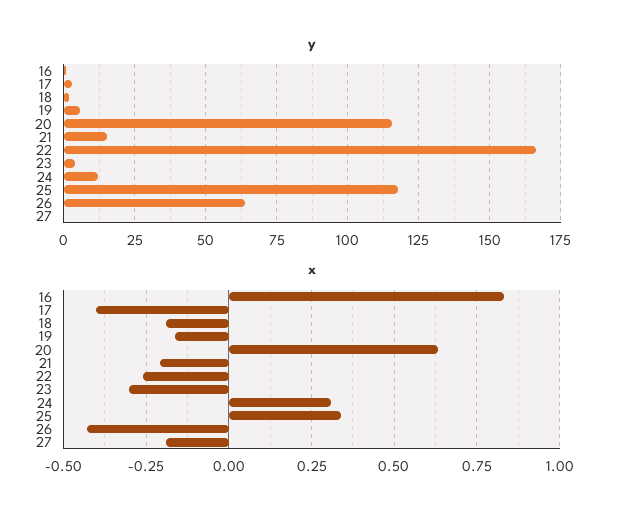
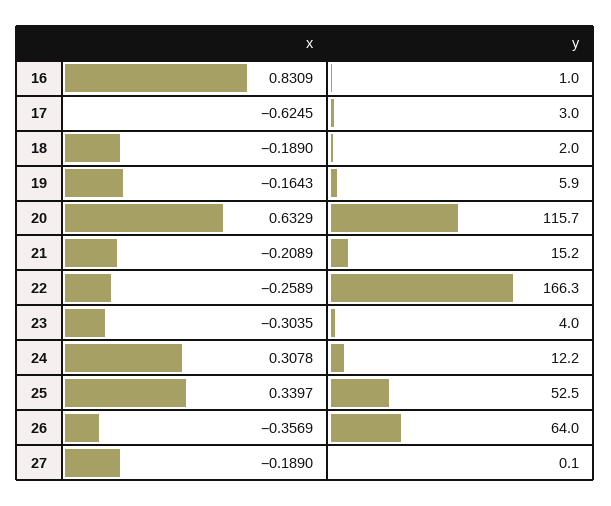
  {
    "y": {
      "16": 1,
      "17": 3,
      "18": 2,
      "19": 5.9,
      "20": 115.7,
      "21": 15.2,
      "22": 166.3,
      "23": 4,
      "24": 12.2,
-     "25": 117.5,
+     "25": 52.5,
      "26": 64,
      "27": 0.1
    },
    "x": {
      "16": 0.8309,
-     "17": -0.4,
+     "17": -0.6245,
      "18": -0.189,
      "19": -0.1643,
      "20": 0.6329,
      "21": -0.2089,
      "22": -0.2589,
      "23": -0.3035,
      "24": 0.3078,
      "25": 0.3397,
-     "26": -0.425,
+     "26": -0.3569,
      "27": -0.189
    }
  }

